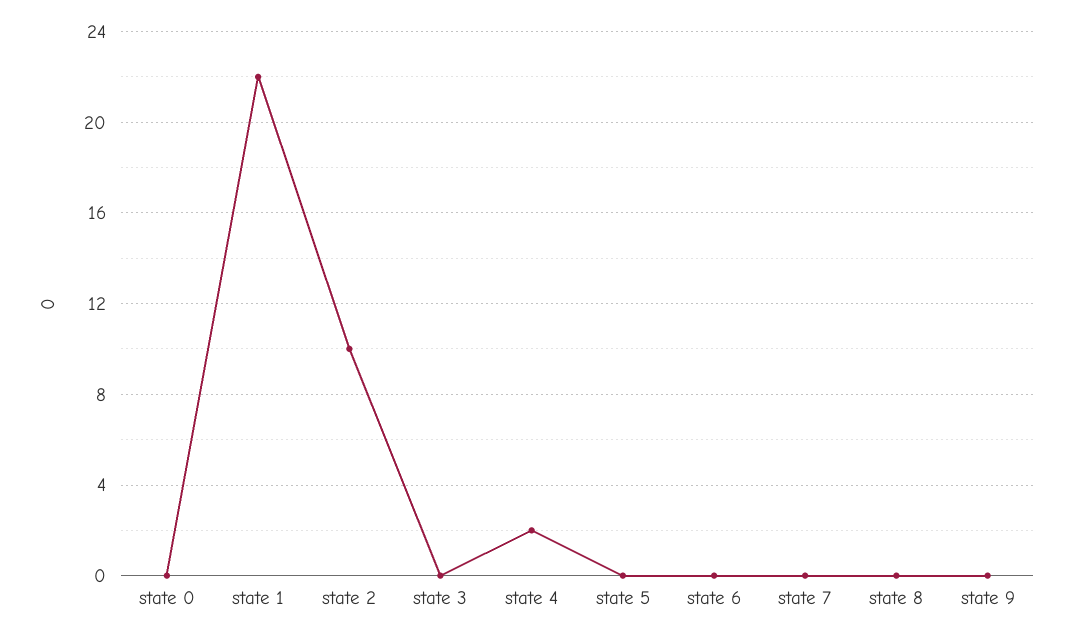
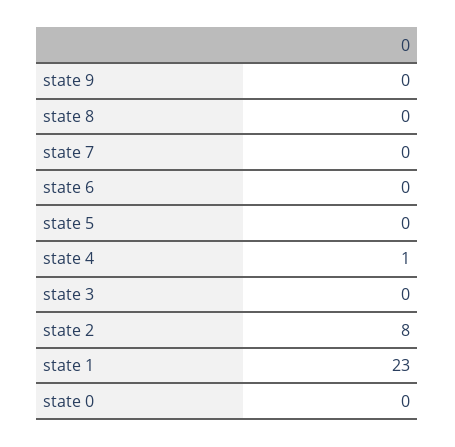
  {
    "state 0": 0,
-   "state 1": 22,
+   "state 1": 23,
-   "state 2": 10,
+   "state 2": 8,
    "state 3": 0,
-   "state 4": 2,
+   "state 4": 1,
    "state 5": 0,
    "state 6": 0,
    "state 7": 0,
    "state 8": 0,
    "state 9": 0
  }

